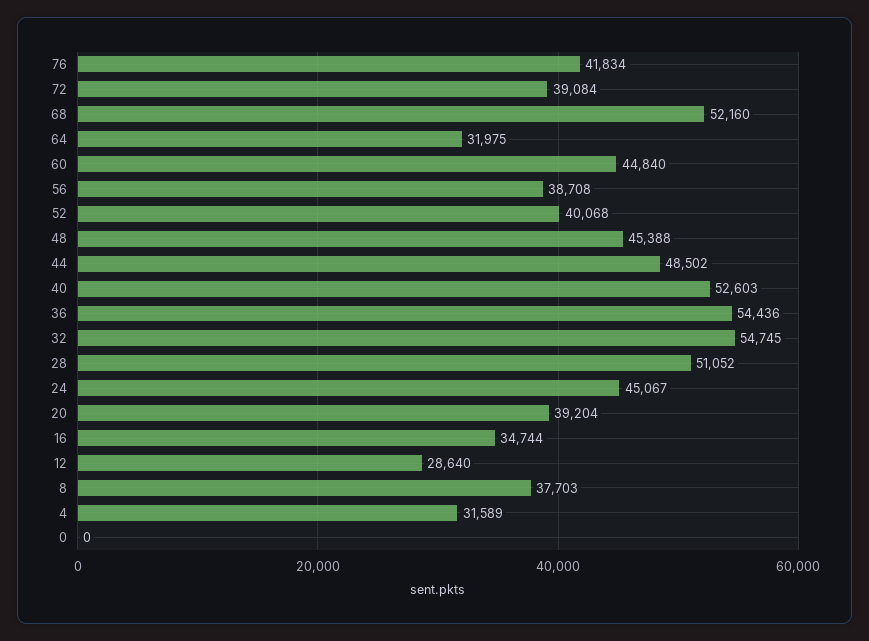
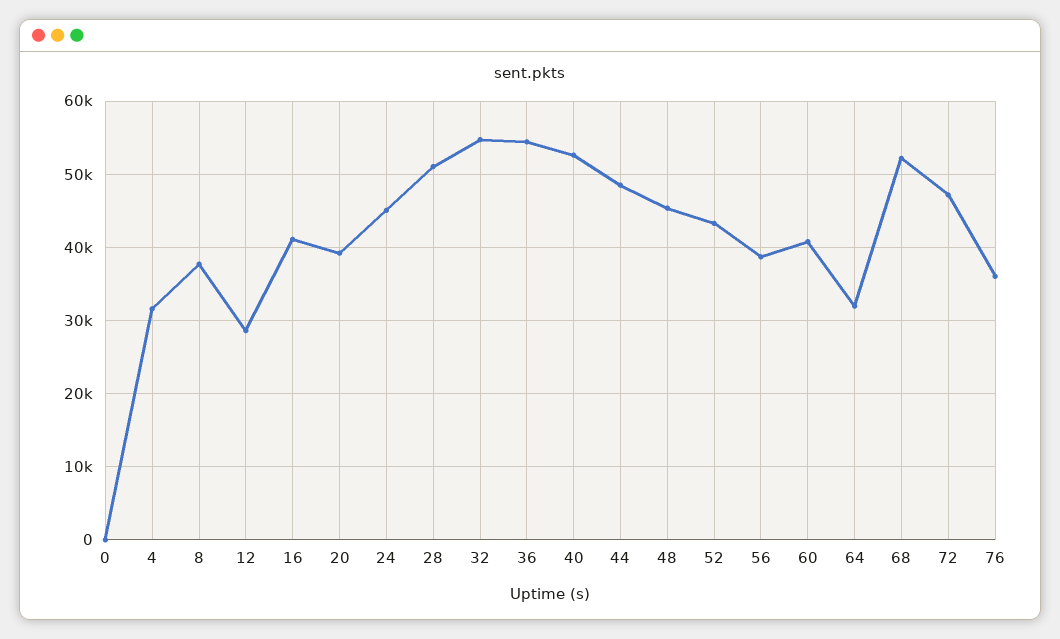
  {
-   "76": 41834,
+   "76": 36000,
-   "72": 39084,
+   "72": 47000,
    "68": 52160,
    "64": 31975,
-   "60": 44840,
+   "60": 41000,
    "56": 38708,
-   "52": 40068,
+   "52": 43000,
    "48": 45388,
    "44": 48502,
    "40": 52603,
    "36": 54436,
    "32": 54745,
    "28": 51052,
    "24": 45067,
    "20": 39204,
-   "16": 34744,
+   "16": 41000,
    "12": 28640,
    "8": 37703,
    "4": 31589,
    "0": 0
  }

